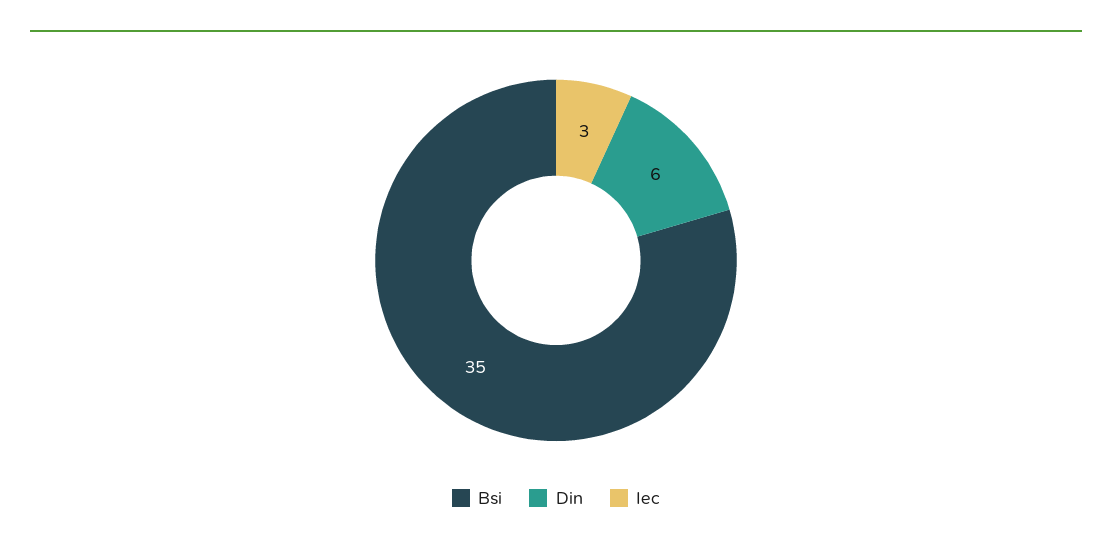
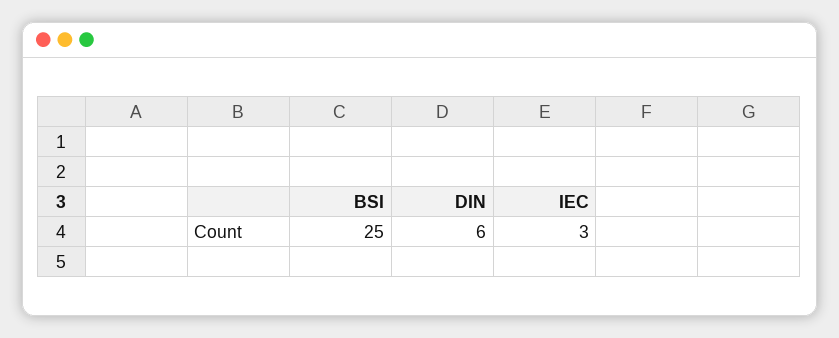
  {
-   "Bsi": 35,
+   "Bsi": 25,
    "Din": 6,
    "Iec": 3
  }

